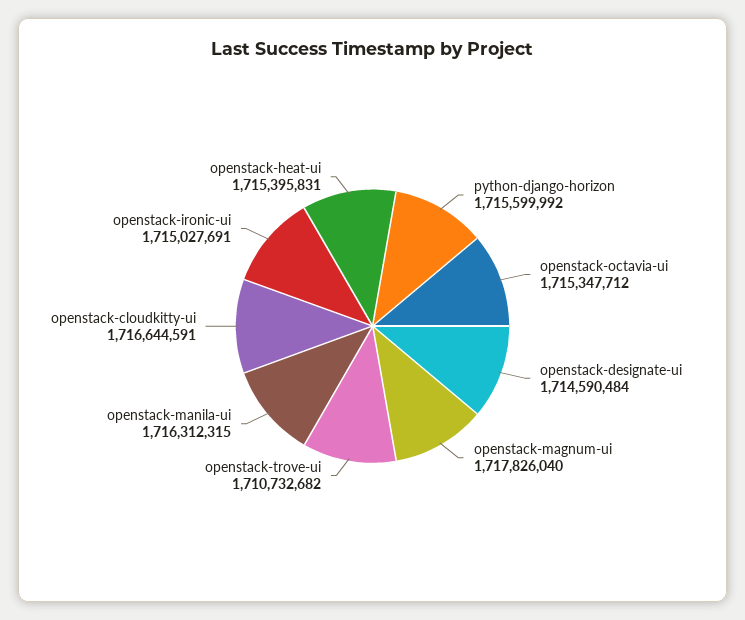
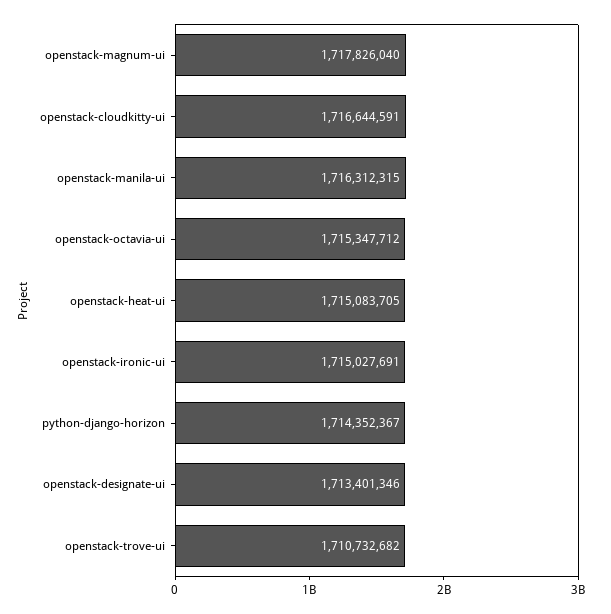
  {
-   "python-django-horizon": 1715599992,
+   "python-django-horizon": 1714352367,
    "openstack-octavia-ui": 1715347712,
-   "openstack-designate-ui": 1714590484,
+   "openstack-designate-ui": 1713401346,
    "openstack-magnum-ui": 1717826040,
    "openstack-trove-ui": 1710732682,
    "openstack-manila-ui": 1716312315,
    "openstack-cloudkitty-ui": 1716644591,
    "openstack-ironic-ui": 1715027691,
-   "openstack-heat-ui": 1715395831
+   "openstack-heat-ui": 1715083705
  }

